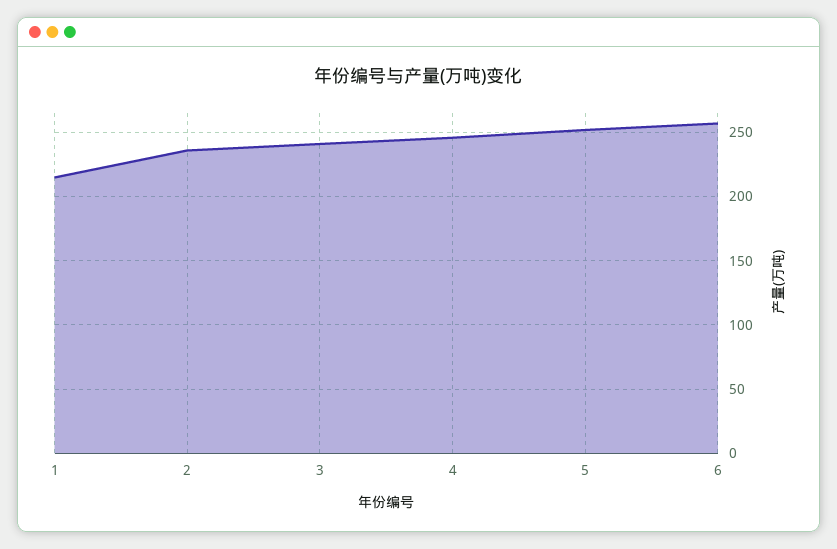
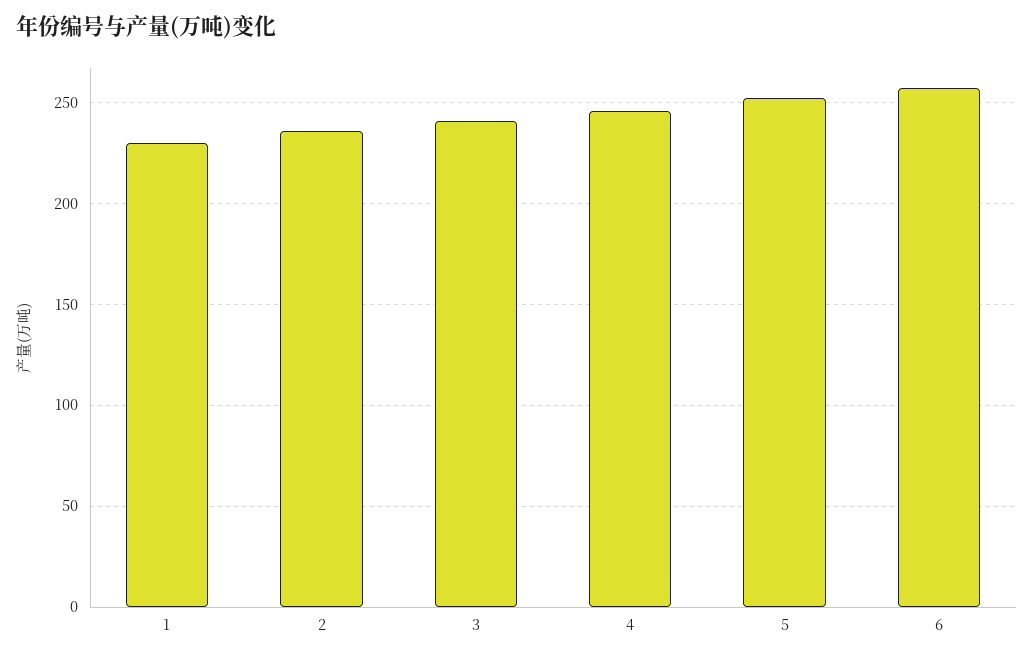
  {
-   "1": 215,
+   "1": 230,
    "2": 235,
    "3": 240,
    "4": 245,
    "5": 250,
    "6": 255
  }

